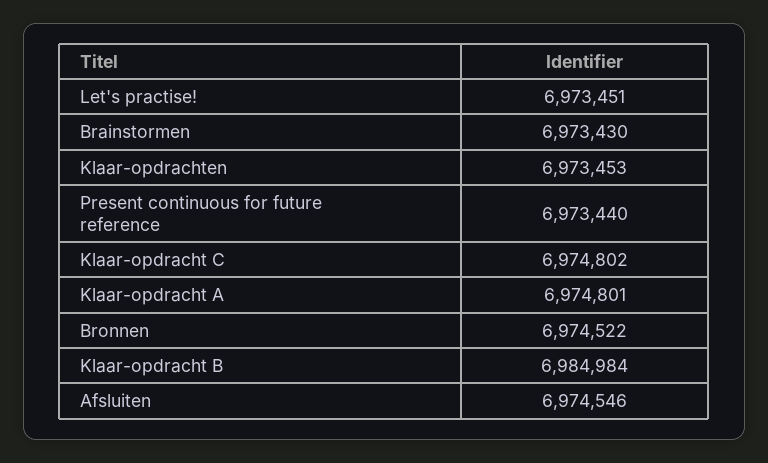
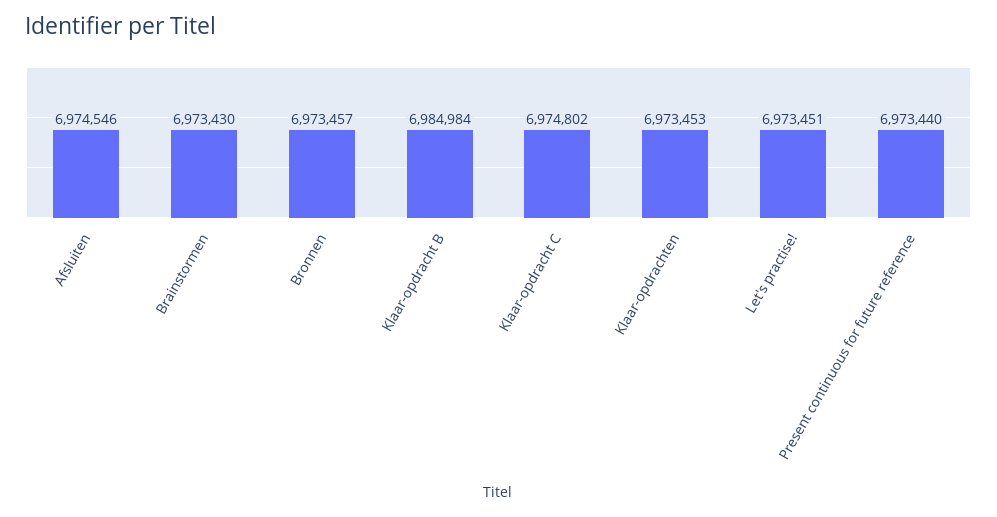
  {
    "Let's practise!": 6973451,
    "Brainstormen": 6973430,
    "Klaar-opdrachten": 6973453,
    "Present continuous for future reference": 6973440,
    "Klaar-opdracht C": 6974802,
-   "Klaar-opdracht A": 6974801,
-   "Bronnen": 6974522,
+   "Bronnen": 6973457,
    "Klaar-opdracht B": 6984984,
    "Afsluiten": 6974546
  }

